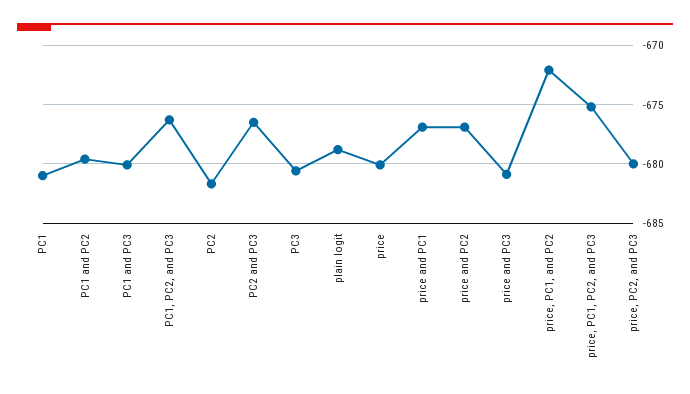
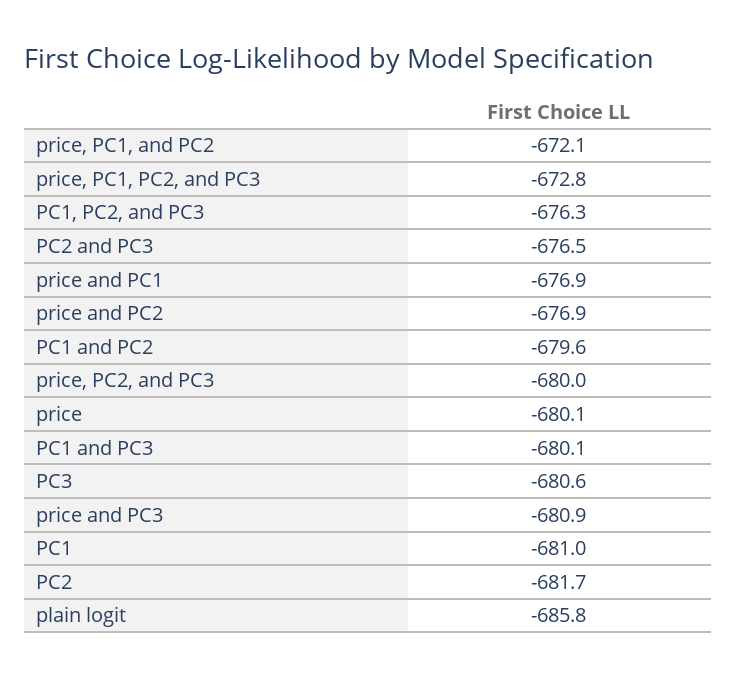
  {
    "PC1": -681,
    "PC1 and PC2": -679.6,
    "PC1 and PC3": -680.1,
    "PC1, PC2, and PC3": -676.3,
    "PC2": -681.7,
    "PC2 and PC3": -676.5,
    "PC3": -680.6,
-   "plain logit": -679,
+   "plain logit": -685.8,
    "price": -680.1,
    "price and PC1": -676.9,
    "price and PC2": -676.9,
    "price and PC3": -680.9,
    "price, PC1, and PC2": -672.1,
-   "price, PC1, PC2, and PC3": -675,
+   "price, PC1, PC2, and PC3": -672.8,
    "price, PC2, and PC3": -680
  }

